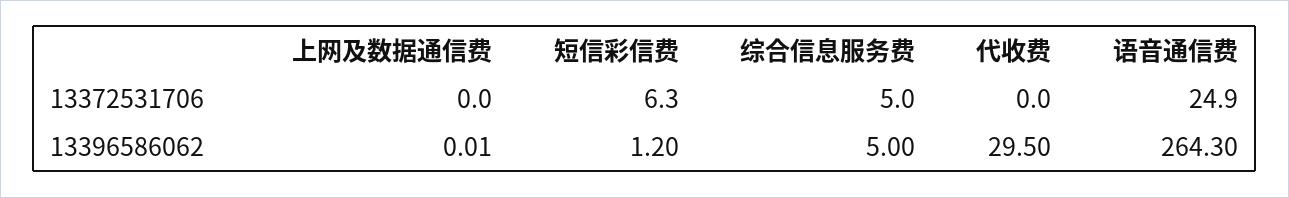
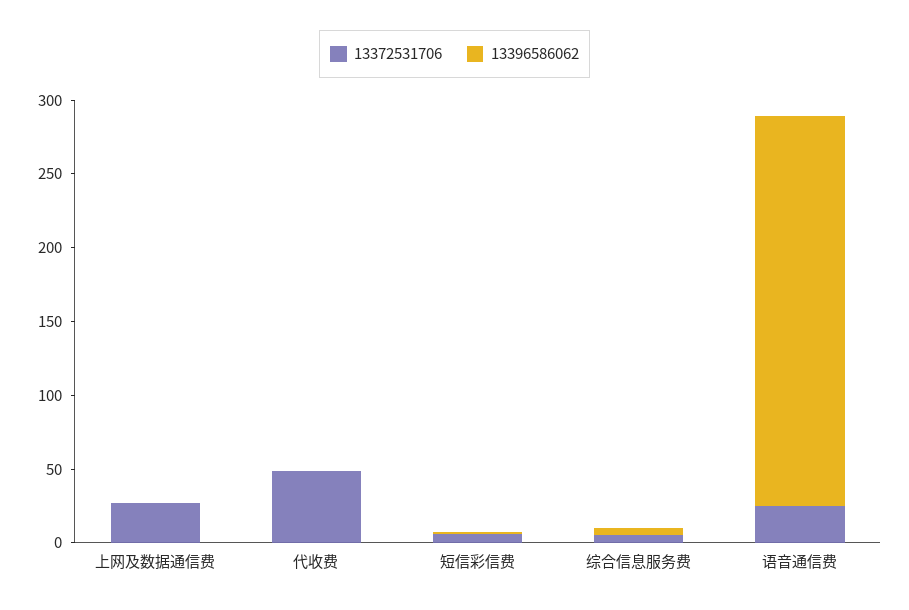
  {
    "13372531706": {
-     "上网及数据通信费": 0,
+     "上网及数据通信费": 30,
      "短信彩信费": 6.3,
      "综合信息服务费": 5,
-     "代收费": 0,
+     "代收费": 50,
      "语音通信费": 24.9
    },
    "13396586062": {
      "上网及数据通信费": 0.01,
      "短信彩信费": 1.2,
      "综合信息服务费": 5,
-     "代收费": 29.5,
+     "代收费": 0,
      "语音通信费": 264.3
    }
  }

